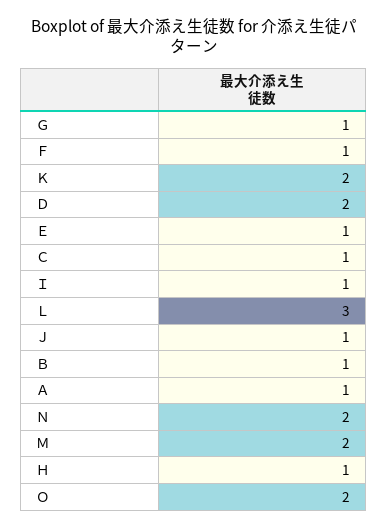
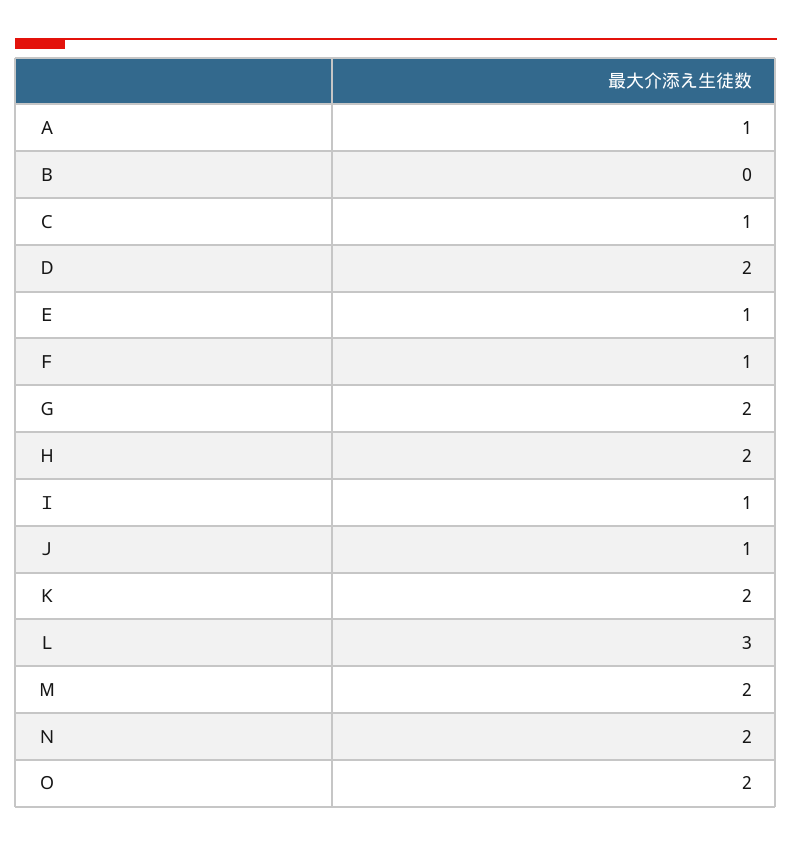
  {
-   "Ｇ": 1,
+   "Ｇ": 2,
    "Ｆ": 1,
    "Ｋ": 2,
    "Ｄ": 2,
    "Ｅ": 1,
    "Ｃ": 1,
    "Ｉ": 1,
    "Ｌ": 3,
    "Ｊ": 1,
-   "Ｂ": 1,
+   "Ｂ": 0,
    "Ａ": 1,
    "Ｎ": 2,
    "Ｍ": 2,
-   "Ｈ": 1,
+   "Ｈ": 2,
    "Ｏ": 2
  }

